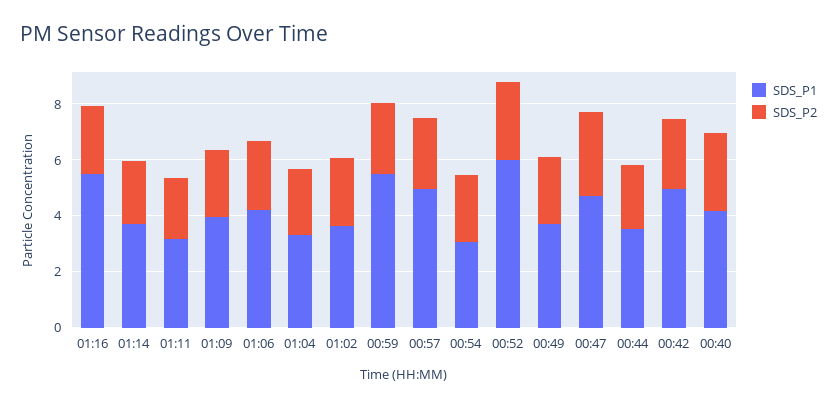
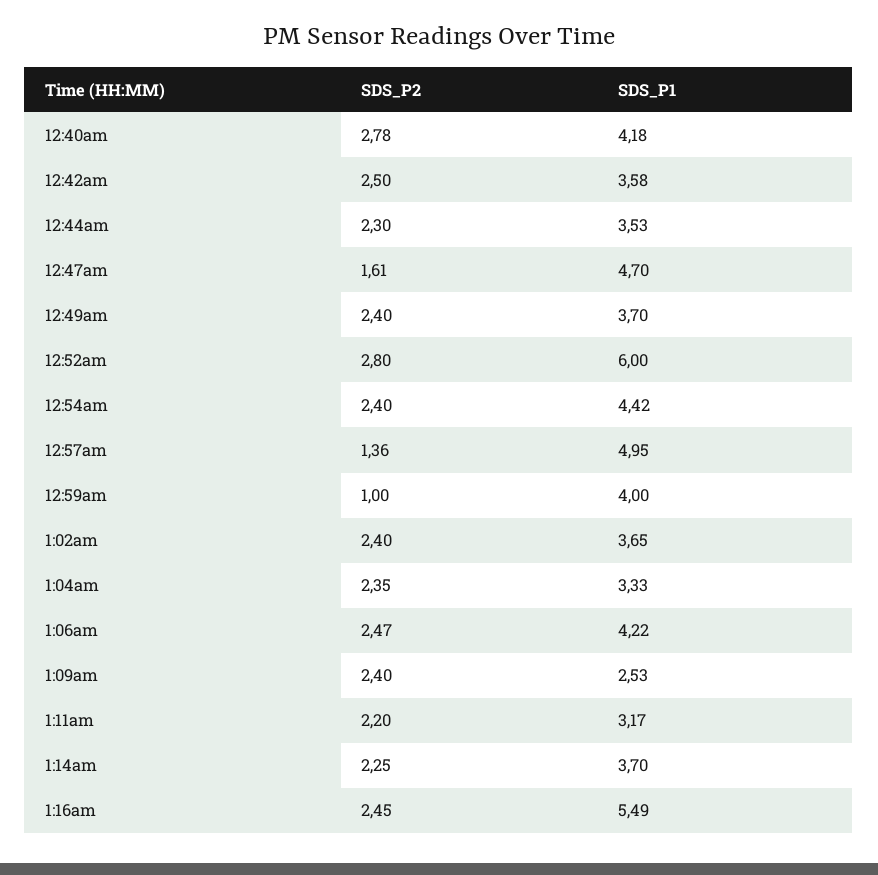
  {
    "SDS_P1": {
      "01:16": 5.49,
      "01:14": 3.7,
      "01:11": 3.17,
-     "01:09": 4,
+     "01:09": 2.53,
      "01:06": 4.22,
      "01:04": 3.33,
      "01:02": 3.65,
-     "00:59": 5.5,
+     "00:59": 4,
      "00:57": 4.95,
-     "00:54": 3,
+     "00:54": 4.42,
      "00:52": 6,
      "00:49": 3.7,
      "00:47": 4.7,
      "00:44": 3.53,
-     "00:42": 5,
+     "00:42": 3.58,
      "00:40": 4.18
    },
    "SDS_P2": {
      "01:16": 2.45,
      "01:14": 2.25,
      "01:11": 2.2,
      "01:09": 2.4,
      "01:06": 2.47,
      "01:04": 2.35,
      "01:02": 2.4,
-     "00:59": 2.5,
+     "00:59": 1,
-     "00:57": 2.5,
+     "00:57": 1.36,
      "00:54": 2.4,
      "00:52": 2.8,
      "00:49": 2.4,
-     "00:47": 3,
+     "00:47": 1.61,
      "00:44": 2.3,
      "00:42": 2.5,
      "00:40": 2.78
    }
  }

